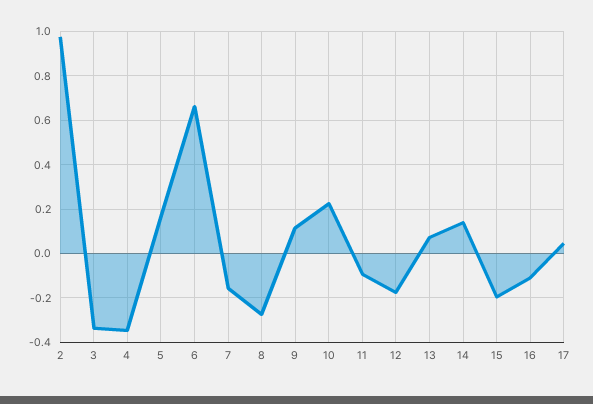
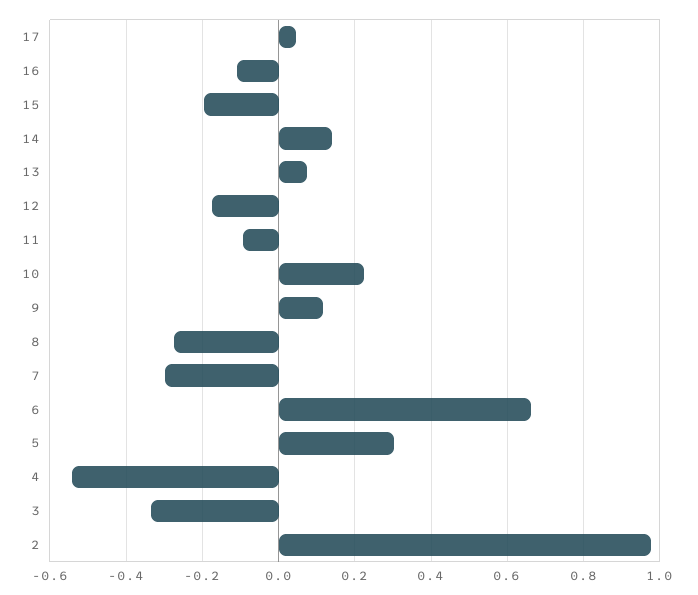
  {
    "2": 0.98,
    "3": -0.34,
-   "4": -0.35,
+   "4": -0.54,
-   "5": 0.15,
+   "5": 0.3,
    "6": 0.66,
-   "7": -0.15,
+   "7": -0.3,
    "8": -0.28,
    "9": 0.12,
    "10": 0.22,
    "11": -0.1,
    "12": -0.18,
    "13": 0.08,
    "14": 0.14,
    "15": -0.2,
    "16": -0.1,
    "17": 0.04
  }

